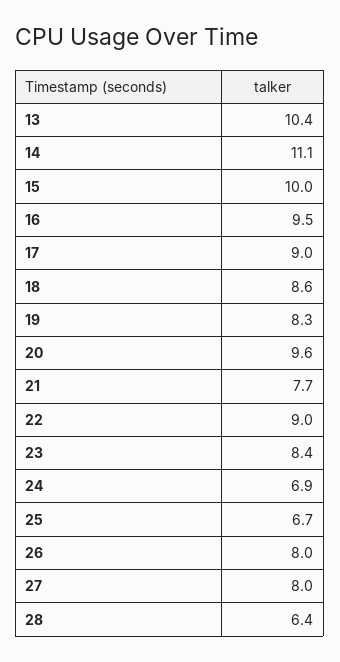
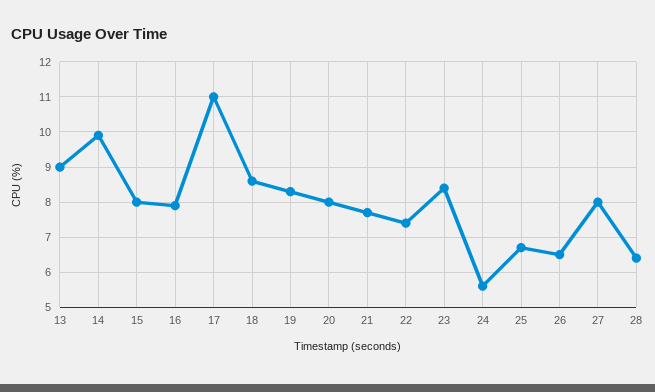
  {
-   "13": 10.4,
+   "13": 9,
-   "14": 11.1,
+   "14": 10,
-   "15": 10,
+   "15": 8,
-   "16": 9.5,
+   "16": 8,
-   "17": 9,
+   "17": 11,
    "18": 8.6,
    "19": 8.3,
-   "20": 9.6,
+   "20": 8,
    "21": 7.7,
-   "22": 9,
+   "22": 7.5,
    "23": 8.4,
-   "24": 6.9,
+   "24": 5.5,
    "25": 6.7,
-   "26": 8,
+   "26": 6.5,
    "27": 8,
    "28": 6.4
  }

